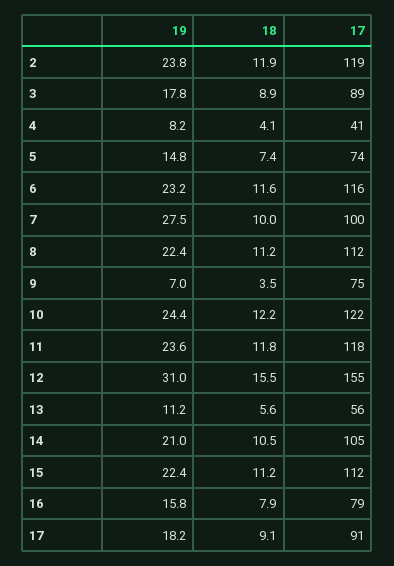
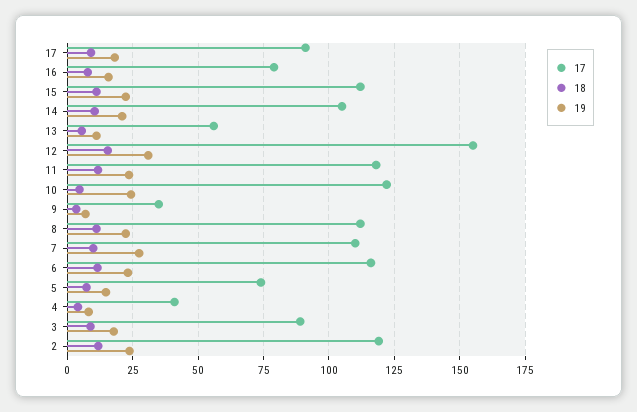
  {
    "19": {
      "2": 23.8,
      "3": 17.8,
      "4": 8.2,
      "5": 14.8,
      "6": 23.2,
      "7": 27.5,
      "8": 22.4,
      "9": 7,
      "10": 24.4,
      "11": 23.6,
      "12": 31,
      "13": 11.2,
      "14": 21,
      "15": 22.4,
      "16": 15.8,
      "17": 18.2
    },
    "18": {
      "2": 11.9,
      "3": 8.9,
      "4": 4.1,
      "5": 7.4,
      "6": 11.6,
      "7": 10,
      "8": 11.2,
      "9": 3.5,
-     "10": 12.2,
+     "10": 5,
      "11": 11.8,
      "12": 15.5,
      "13": 5.6,
      "14": 10.5,
      "15": 11.2,
      "16": 7.9,
      "17": 9.1
    },
    "17": {
      "2": 119,
      "3": 89,
      "4": 41,
      "5": 74,
      "6": 116,
-     "7": 100,
+     "7": 110,
      "8": 112,
-     "9": 75,
+     "9": 35,
      "10": 122,
      "11": 118,
      "12": 155,
      "13": 56,
      "14": 105,
      "15": 112,
      "16": 79,
      "17": 91
    }
  }

